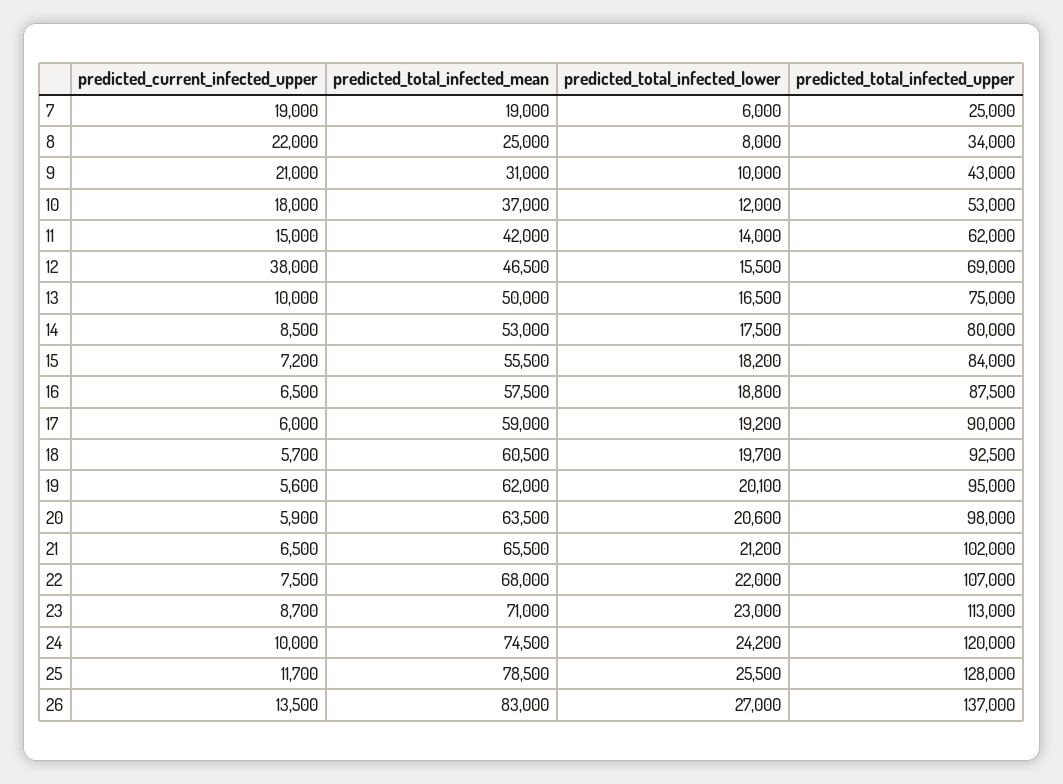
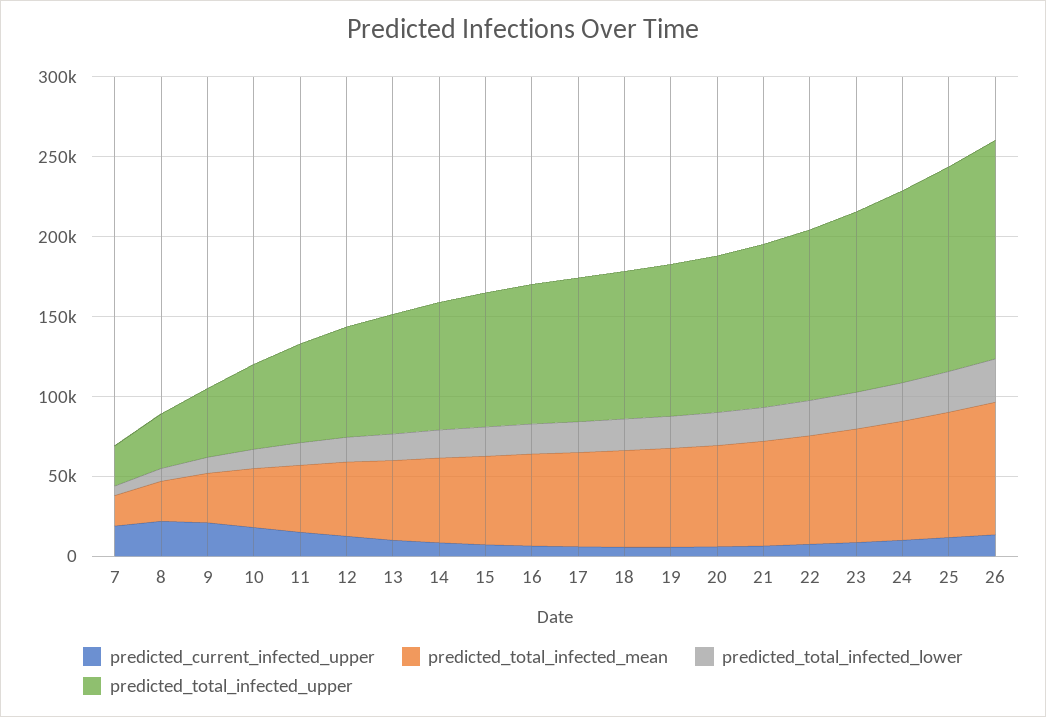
  {
    "predicted_current_infected_upper": {
      "7": 19000,
      "8": 22000,
      "9": 21000,
      "10": 18000,
      "11": 15000,
-     "12": 38000,
+     "12": 10000,
      "13": 10000,
      "14": 8500,
      "15": 7200,
      "16": 6500,
      "17": 6000,
      "18": 5700,
      "19": 5600,
      "20": 5900,
      "21": 6500,
      "22": 7500,
      "23": 8700,
      "24": 10000,
      "25": 11700,
      "26": 13500
    },
    "predicted_total_infected_mean": {
      "7": 19000,
      "8": 25000,
      "9": 31000,
      "10": 37000,
      "11": 42000,
      "12": 46500,
      "13": 50000,
      "14": 53000,
      "15": 55500,
      "16": 57500,
      "17": 59000,
      "18": 60500,
      "19": 62000,
      "20": 63500,
      "21": 65500,
      "22": 68000,
      "23": 71000,
      "24": 74500,
      "25": 78500,
      "26": 83000
    },
    "predicted_total_infected_lower": {
      "7": 6000,
      "8": 8000,
      "9": 10000,
      "10": 12000,
      "11": 14000,
      "12": 15500,
      "13": 16500,
      "14": 17500,
      "15": 18200,
      "16": 18800,
      "17": 19200,
      "18": 19700,
      "19": 20100,
      "20": 20600,
      "21": 21200,
      "22": 22000,
      "23": 23000,
      "24": 24200,
      "25": 25500,
      "26": 27000
    },
    "predicted_total_infected_upper": {
      "7": 25000,
      "8": 34000,
      "9": 43000,
      "10": 53000,
      "11": 62000,
      "12": 69000,
      "13": 75000,
      "14": 80000,
      "15": 84000,
      "16": 87500,
      "17": 90000,
      "18": 92500,
      "19": 95000,
      "20": 98000,
      "21": 102000,
      "22": 107000,
      "23": 113000,
      "24": 120000,
      "25": 128000,
      "26": 137000
    }
  }

